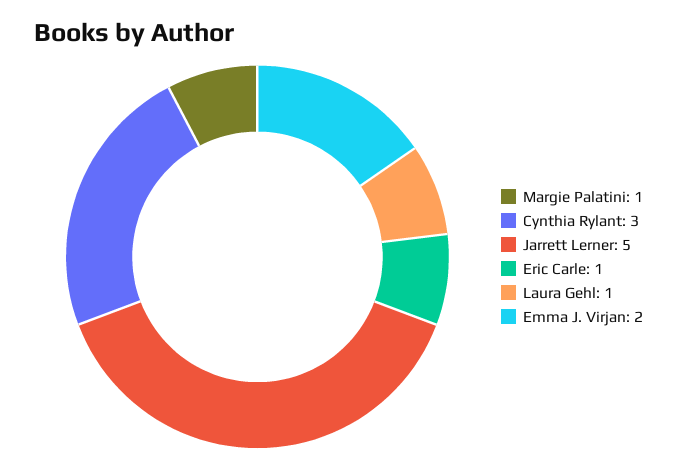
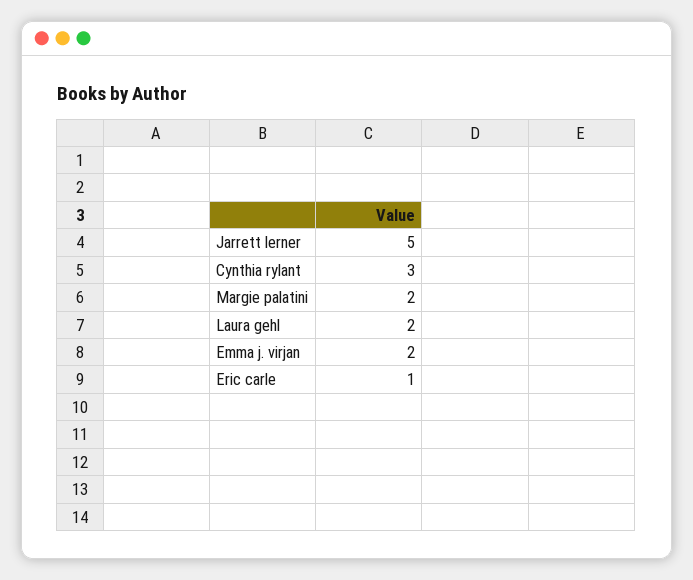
  {
-   "Margie Palatini": 1,
+   "Margie Palatini": 2,
    "Cynthia Rylant": 3,
    "Jarrett Lerner": 5,
    "Eric Carle": 1,
-   "Laura Gehl": 1,
+   "Laura Gehl": 2,
    "Emma J. Virjan": 2
  }

